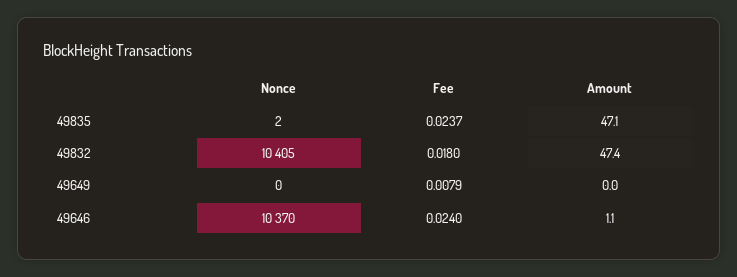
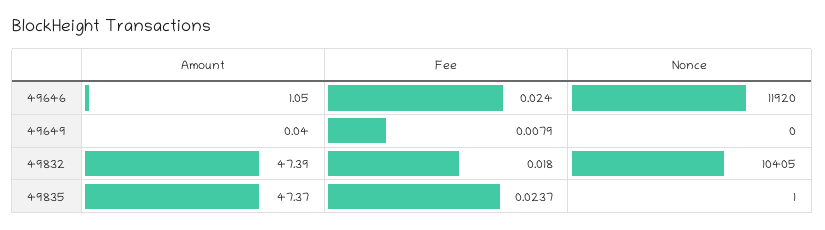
  {
    "Nonce": {
-     "49835": 2,
+     "49835": 1,
      "49832": 10405,
      "49649": 0,
-     "49646": 10370
+     "49646": 11920
    },
    "Fee": {
      "49835": 0.0237,
      "49832": 0.018,
      "49649": 0.0079,
      "49646": 0.024
    },
    "Amount": {
-     "49835": 47.1,
+     "49835": 47.37,
      "49832": 47.39,
      "49649": 0.04,
      "49646": 1.05
    }
  }

